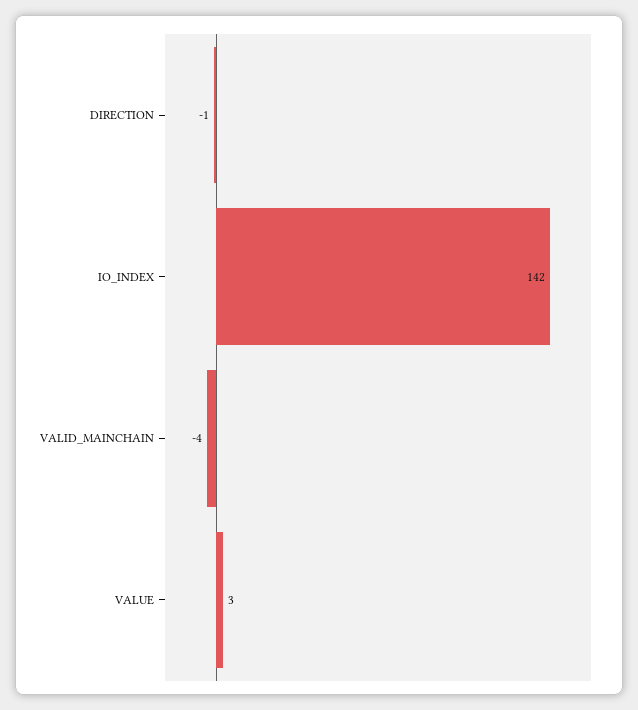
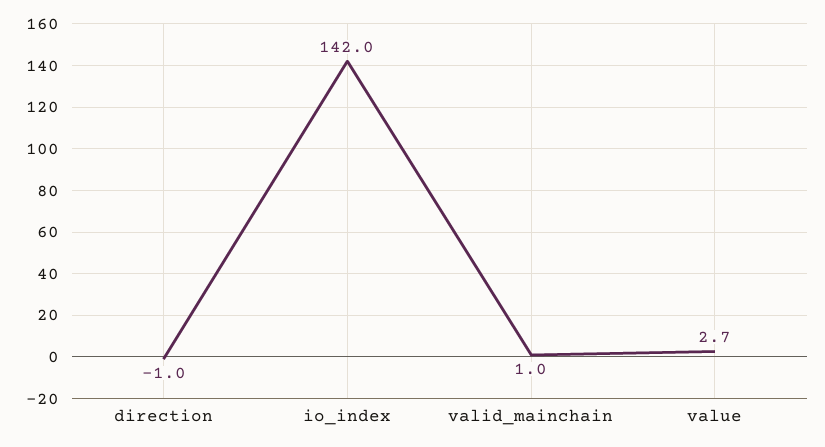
  {
    "DIRECTION": -1,
    "IO_INDEX": 142,
-   "VALID_MAINCHAIN": -4,
+   "VALID_MAINCHAIN": 1,
    "VALUE": 2.7
  }

